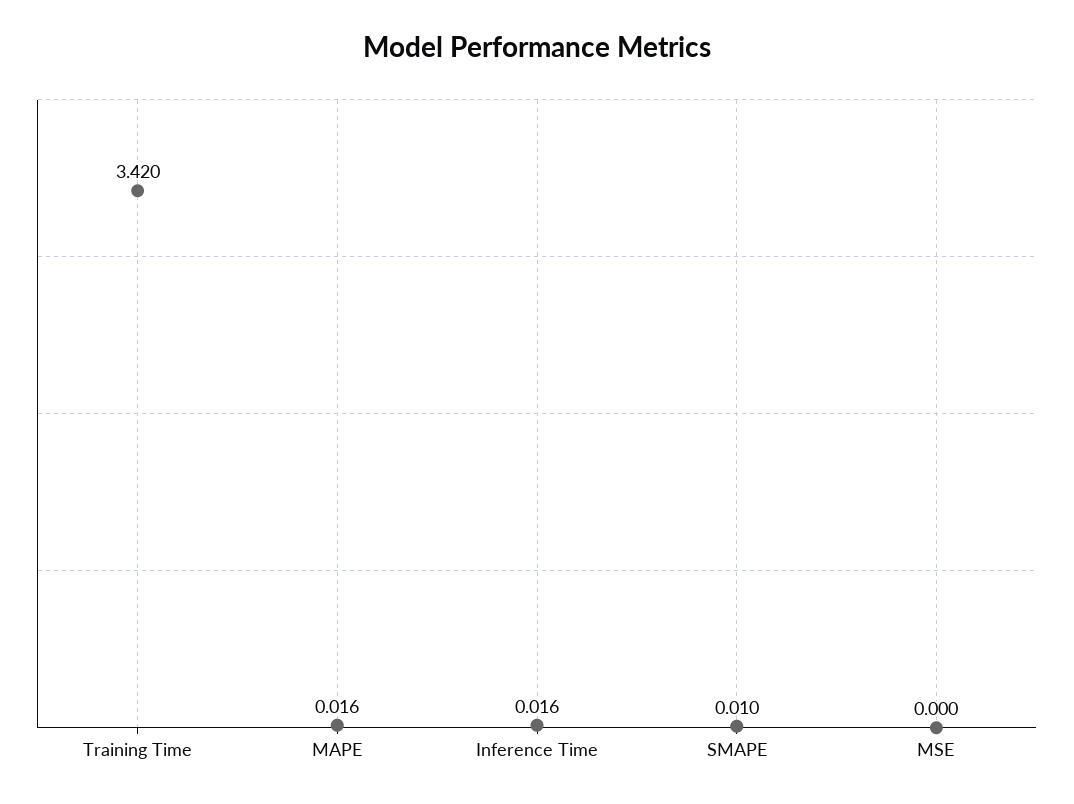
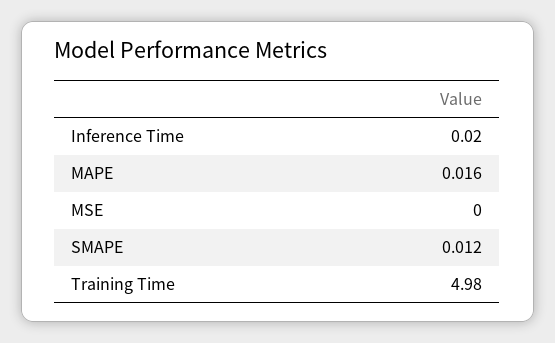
  {
-   "Training Time": 3.42,
+   "Training Time": 4.98,
    "MAPE": 0.016,
-   "Inference Time": 0.016,
+   "Inference Time": 0.02,
-   "SMAPE": 0.01,
+   "SMAPE": 0.012,
    "MSE": 0
  }

